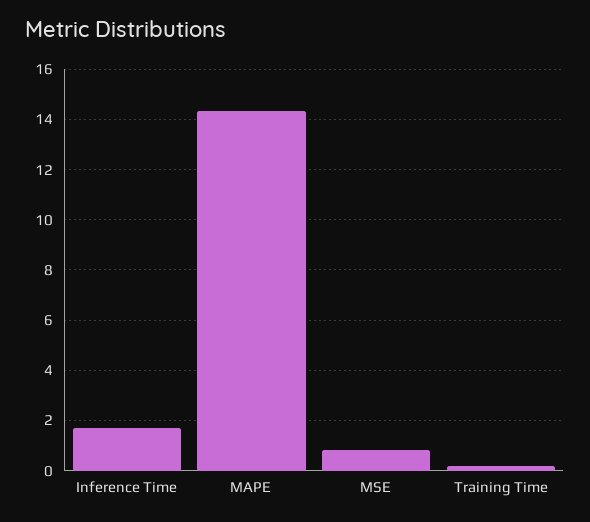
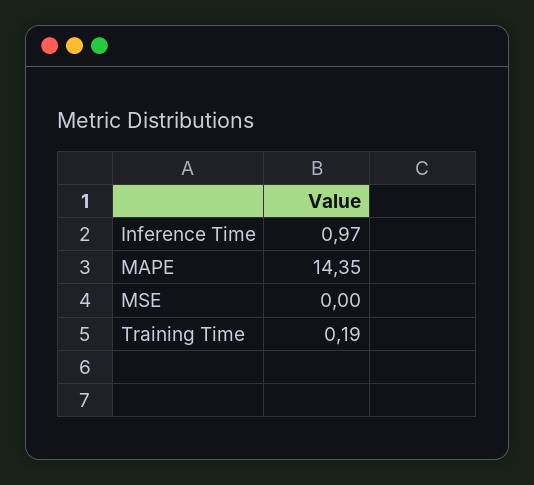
  {
-   "Inference Time": 1.75,
+   "Inference Time": 0.97,
    "MAPE": 14.35,
-   "MSE": 0.75,
+   "MSE": 0,
    "Training Time": 0.19
  }

